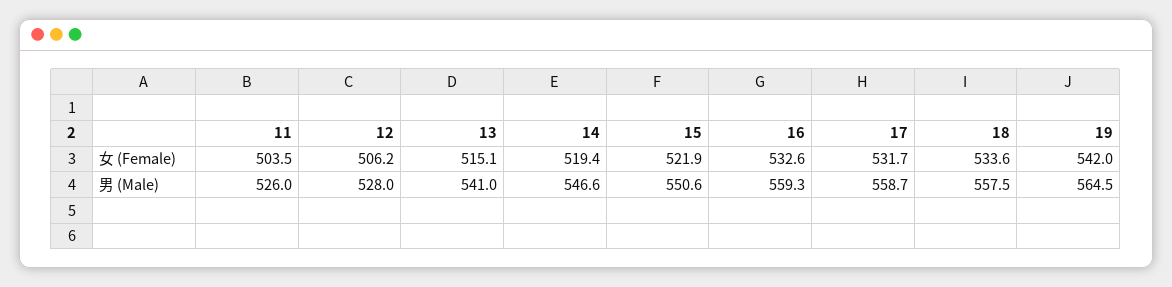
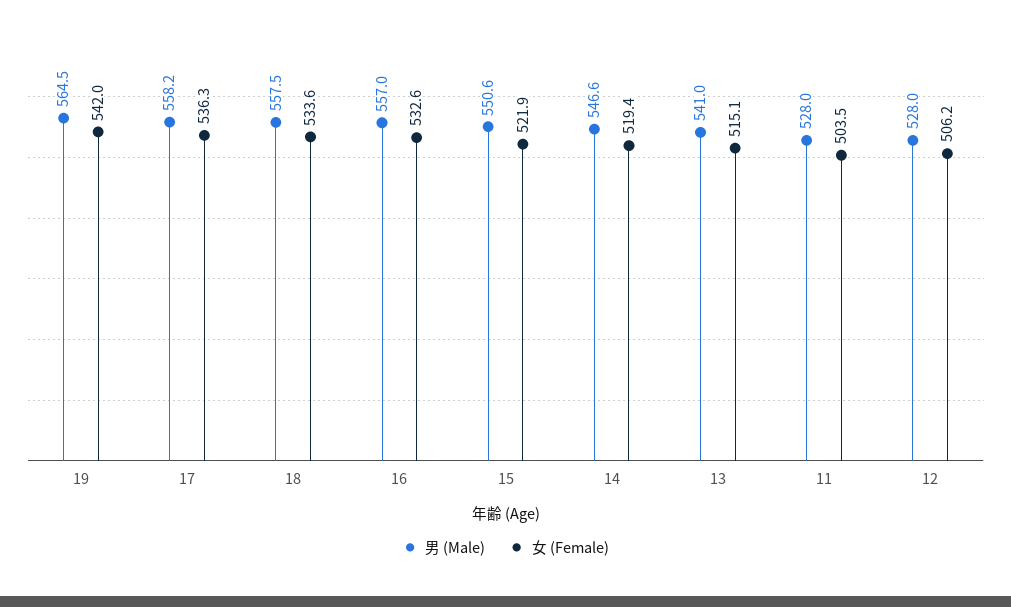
  {
    "女 (Female)": {
      "11": 503.5,
      "12": 506.2,
      "13": 515.1,
      "14": 519.4,
      "15": 521.9,
      "16": 532.6,
-     "17": 531.7,
+     "17": 536.3,
      "18": 533.6,
      "19": 542
    },
    "男 (Male)": {
-     "11": 526,
+     "11": 528,
      "12": 528,
      "13": 541,
      "14": 546.6,
      "15": 550.6,
-     "16": 559.3,
+     "16": 557,
-     "17": 558.7,
+     "17": 558.2,
      "18": 557.5,
      "19": 564.5
    }
  }

